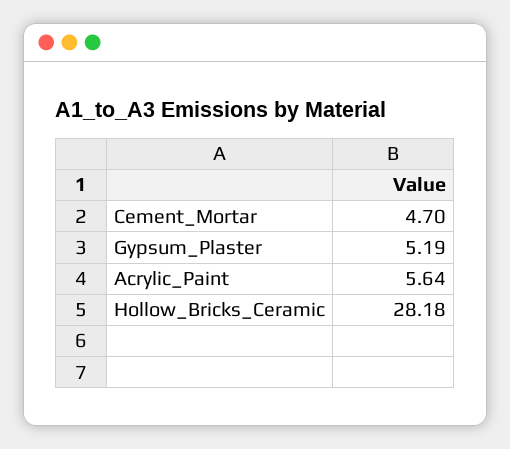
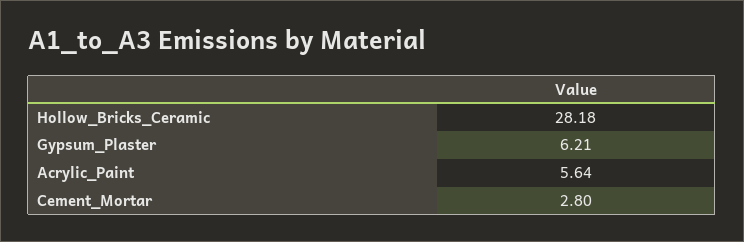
  {
-   "Cement_Mortar": 4.7,
+   "Cement_Mortar": 2.8,
-   "Gypsum_Plaster": 5.19,
+   "Gypsum_Plaster": 6.21,
    "Acrylic_Paint": 5.64,
    "Hollow_Bricks_Ceramic": 28.18
  }

